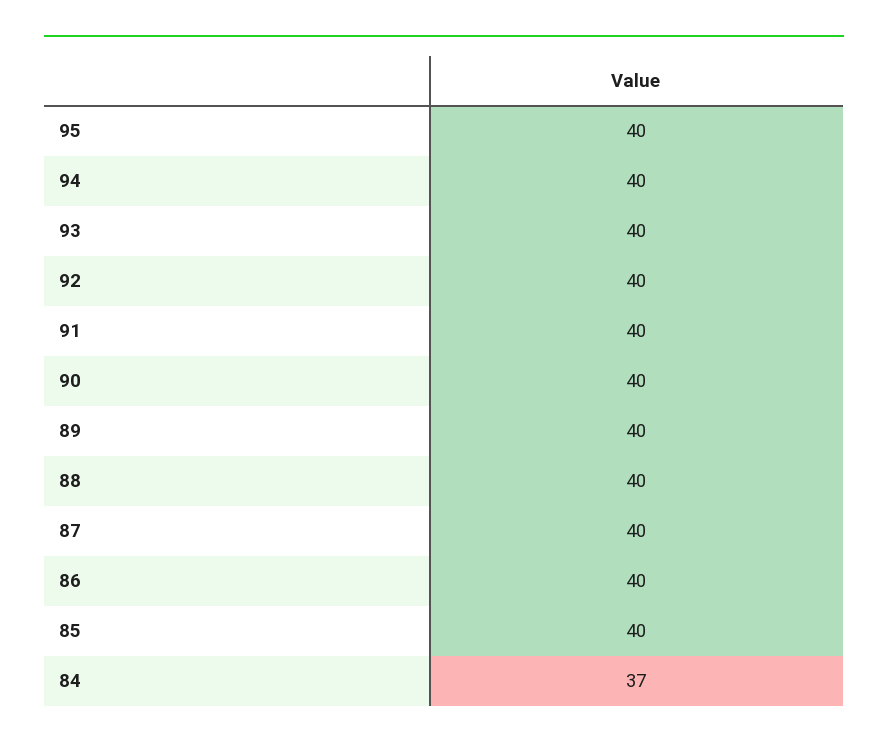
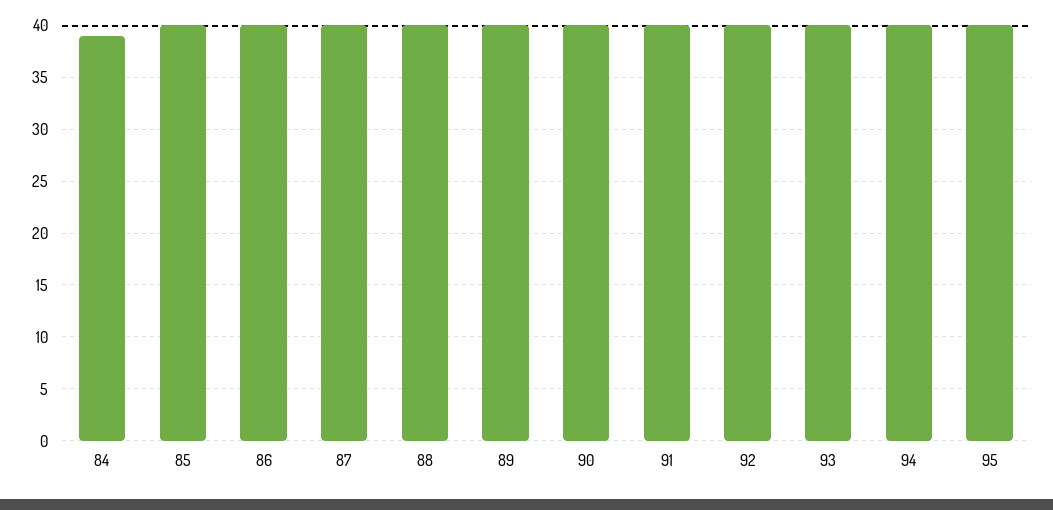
  {
    "95": 40,
    "94": 40,
    "93": 40,
    "92": 40,
    "91": 40,
    "90": 40,
    "89": 40,
    "88": 40,
    "87": 40,
    "86": 40,
    "85": 40,
-   "84": 37
+   "84": 39
  }

